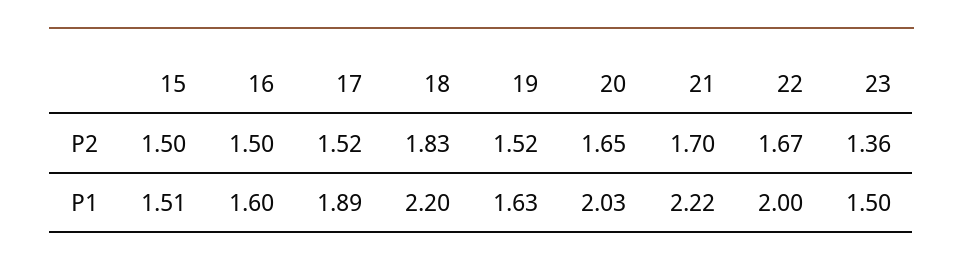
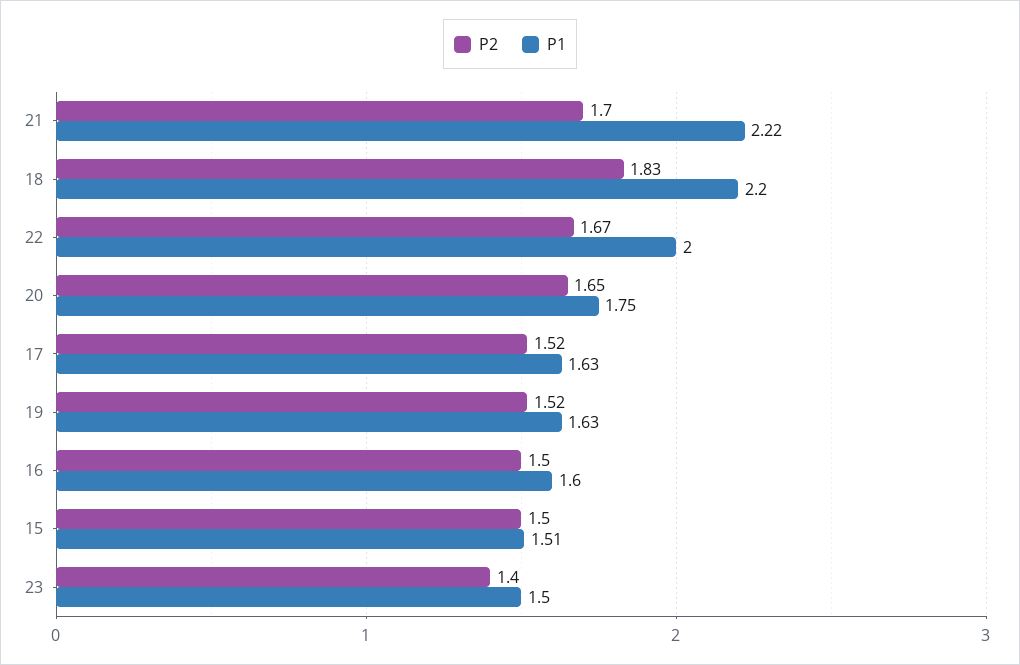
  {
    "P2": {
      "15": 1.5,
      "16": 1.5,
      "17": 1.52,
      "18": 1.83,
      "19": 1.52,
      "20": 1.65,
      "21": 1.7,
      "22": 1.67,
-     "23": 1.36
+     "23": 1.4
    },
    "P1": {
      "15": 1.51,
      "16": 1.6,
-     "17": 1.89,
+     "17": 1.63,
      "18": 2.2,
      "19": 1.63,
-     "20": 2.03,
+     "20": 1.75,
      "21": 2.22,
      "22": 2,
      "23": 1.5
    }
  }

